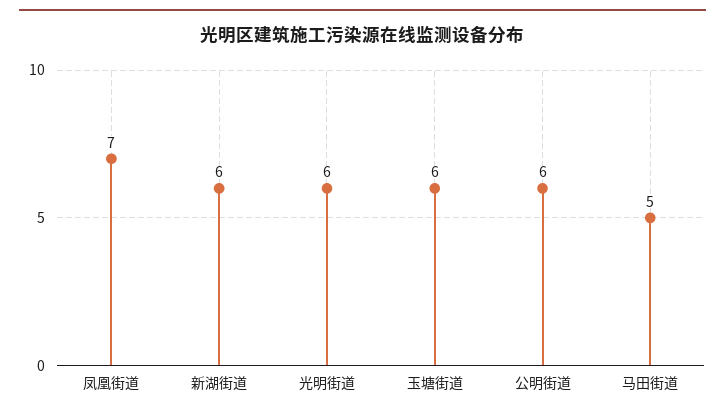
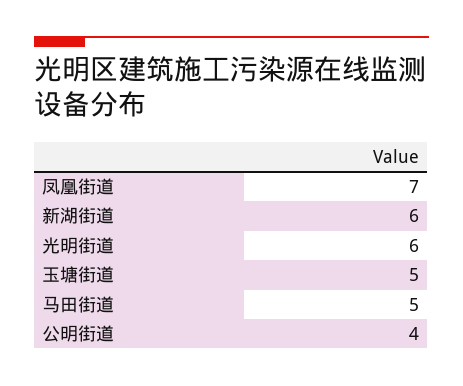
  {
    "凤凰街道": 7,
    "新湖街道": 6,
    "光明街道": 6,
-   "玉塘街道": 6,
+   "玉塘街道": 5,
-   "公明街道": 6,
+   "公明街道": 4,
    "马田街道": 5
  }

